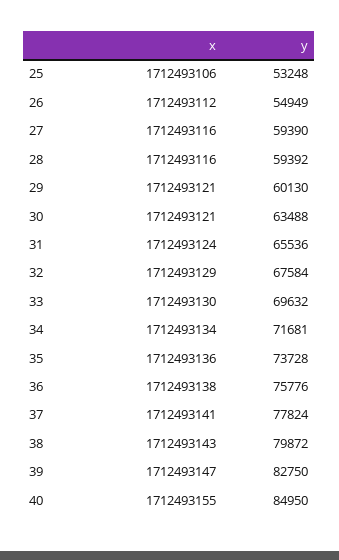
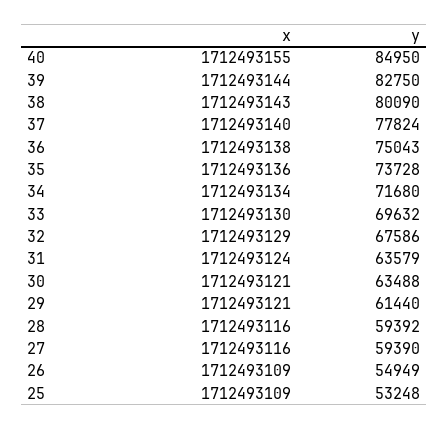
  {
    "x": {
-     "25": 1712493106,
+     "25": 1712493109,
-     "26": 1712493112,
+     "26": 1712493109,
      "27": 1712493116,
      "28": 1712493116,
      "29": 1712493121,
      "30": 1712493121,
      "31": 1712493124,
      "32": 1712493129,
      "33": 1712493130,
      "34": 1712493134,
      "35": 1712493136,
      "36": 1712493138,
-     "37": 1712493141,
+     "37": 1712493140,
      "38": 1712493143,
-     "39": 1712493147,
+     "39": 1712493144,
      "40": 1712493155
    },
    "y": {
      "25": 53248,
      "26": 54949,
      "27": 59390,
      "28": 59392,
-     "29": 60130,
+     "29": 61440,
      "30": 63488,
-     "31": 65536,
+     "31": 63579,
-     "32": 67584,
+     "32": 67586,
      "33": 69632,
-     "34": 71681,
+     "34": 71680,
      "35": 73728,
-     "36": 75776,
+     "36": 75043,
      "37": 77824,
-     "38": 79872,
+     "38": 80090,
      "39": 82750,
      "40": 84950
    }
  }

